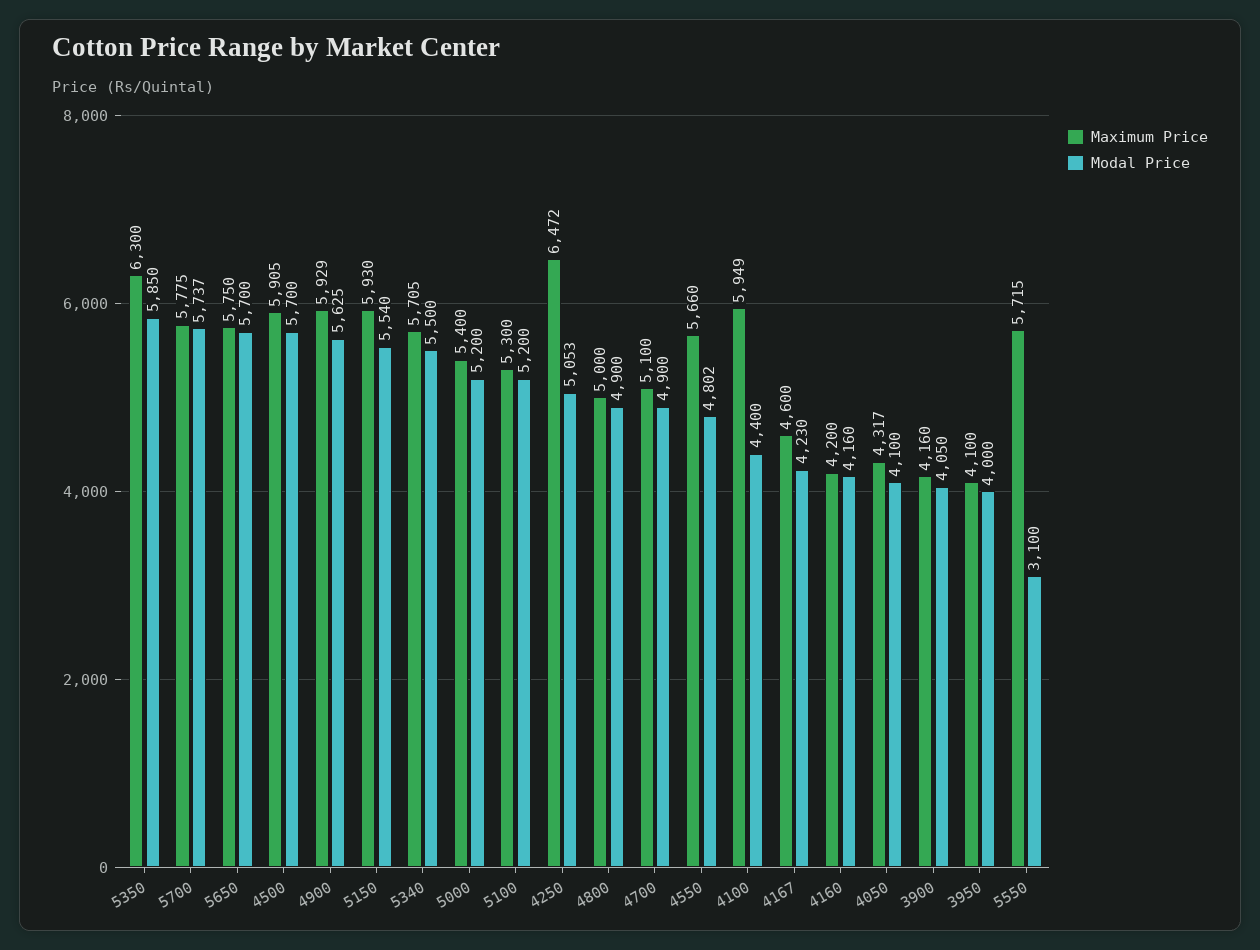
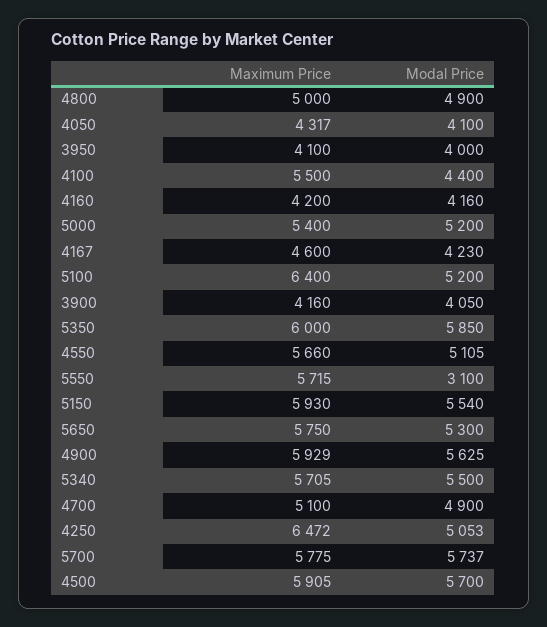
  {
    "Maximum Price": {
-     "5350": 6300,
+     "5350": 6000,
      "5700": 5775,
      "5650": 5750,
      "4500": 5905,
      "4900": 5929,
      "5150": 5930,
      "5340": 5705,
      "5000": 5400,
-     "5100": 5300,
+     "5100": 6400,
      "4250": 6472,
      "4800": 5000,
      "4700": 5100,
      "4550": 5660,
-     "4100": 5949,
+     "4100": 5500,
      "4167": 4600,
      "4160": 4200,
      "4050": 4317,
      "3900": 4160,
      "3950": 4100,
      "5550": 5715
    },
    "Modal Price": {
      "5350": 5850,
      "5700": 5737,
-     "5650": 5700,
+     "5650": 5300,
      "4500": 5700,
      "4900": 5625,
      "5150": 5540,
      "5340": 5500,
      "5000": 5200,
      "5100": 5200,
      "4250": 5053,
      "4800": 4900,
      "4700": 4900,
-     "4550": 4802,
+     "4550": 5105,
      "4100": 4400,
      "4167": 4230,
      "4160": 4160,
      "4050": 4100,
      "3900": 4050,
      "3950": 4000,
      "5550": 3100
    }
  }

